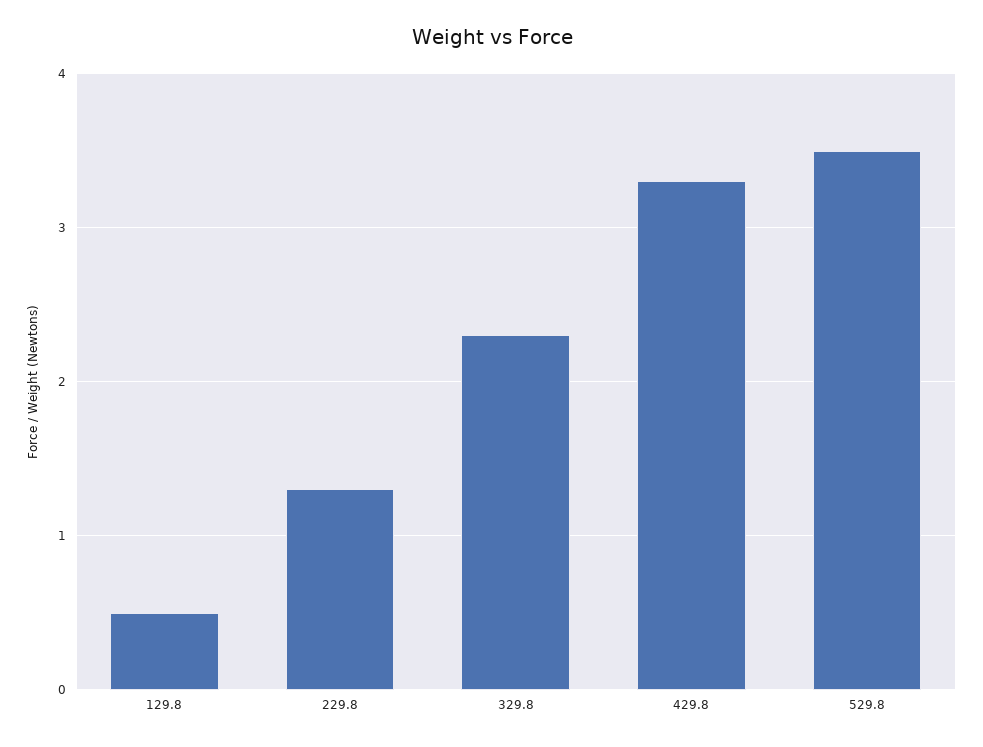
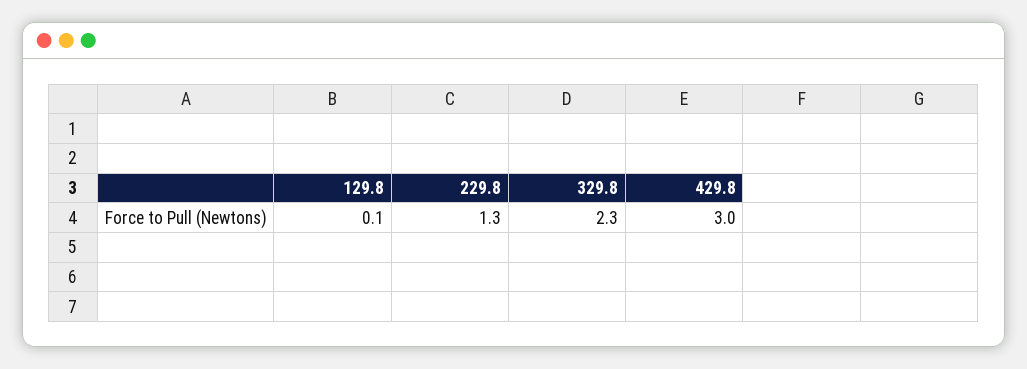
  {
-   "129.8": 0.5,
+   "129.8": 0.1,
    "229.8": 1.3,
    "329.8": 2.3,
-   "429.8": 3.3,
+   "429.8": 3
-   "529.8": 3.5
  }

